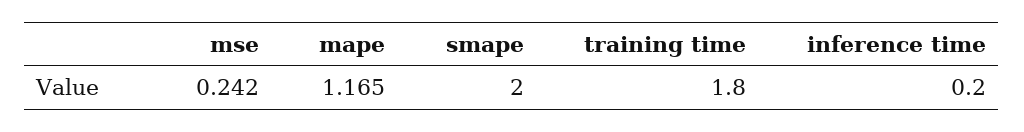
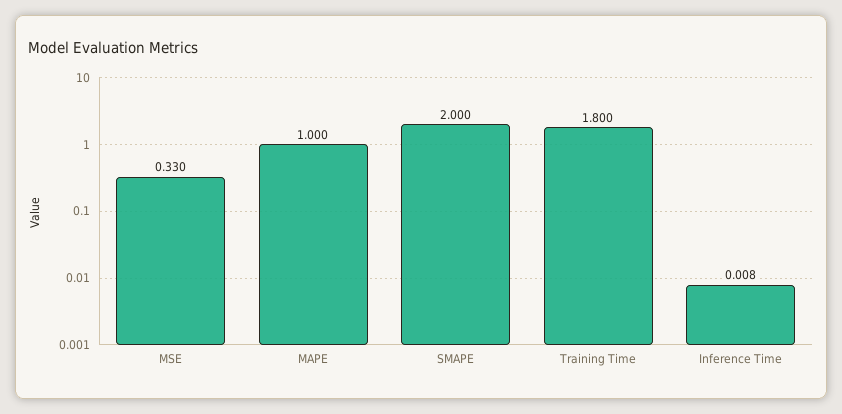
  {
-   "mse": 0.242,
+   "mse": 0.33,
-   "mape": 1.165,
+   "mape": 1,
    "smape": 2,
    "training time": 1.8,
-   "inference time": 0.2
+   "inference time": 0.008
  }

